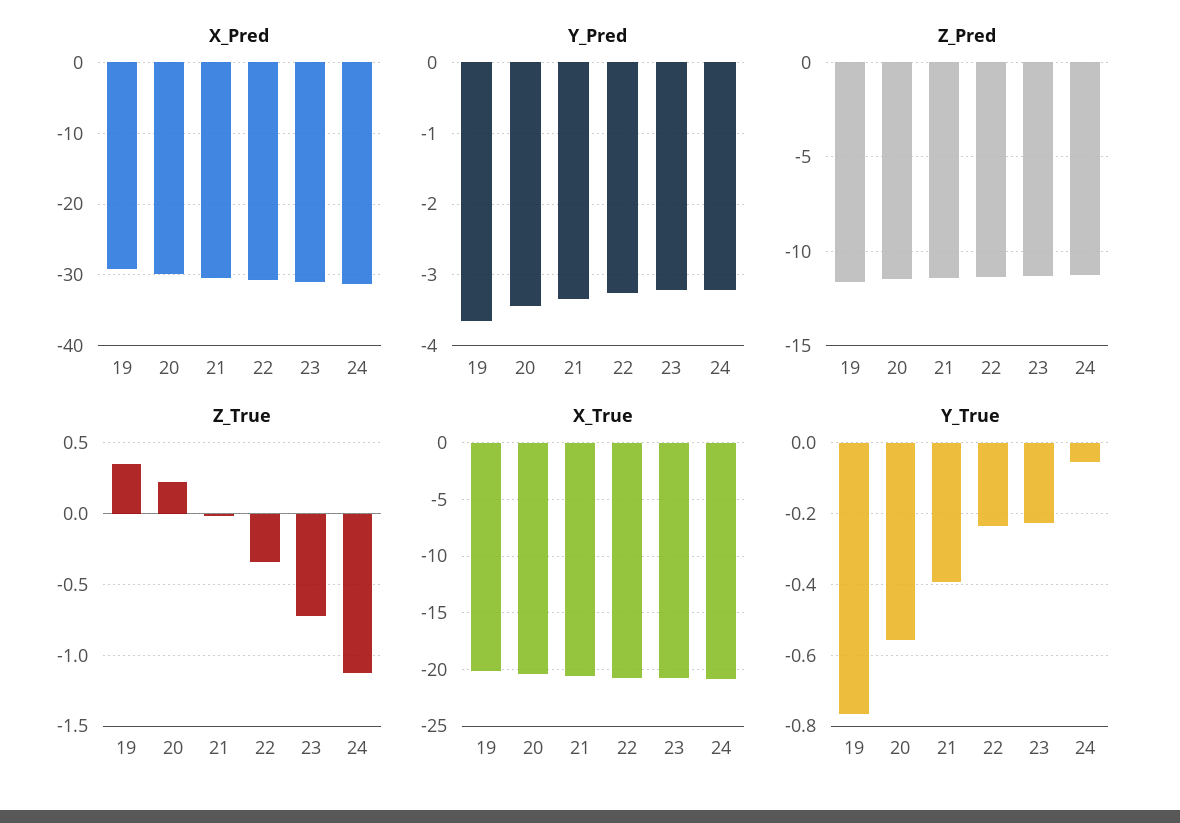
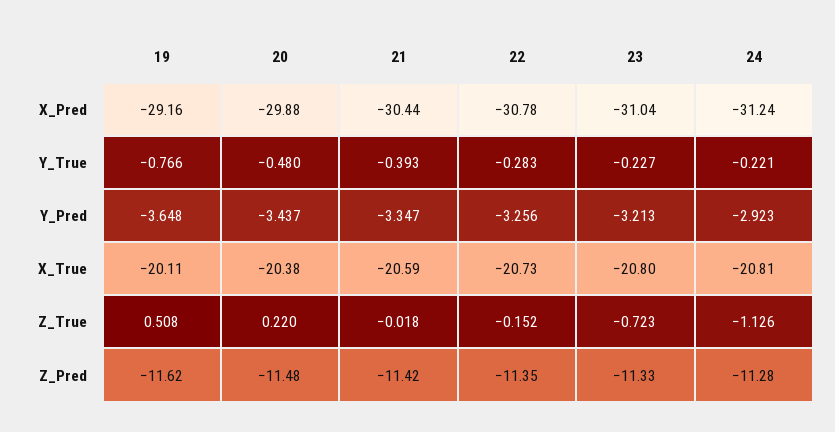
  {
    "X_Pred": {
      "19": -29.16,
      "20": -29.88,
      "21": -30.44,
      "22": -30.78,
      "23": -31.04,
      "24": -31.24
    },
    "Y_Pred": {
      "19": -3.648,
      "20": -3.437,
      "21": -3.347,
      "22": -3.256,
      "23": -3.213,
-     "24": -3.2
+     "24": -2.923
    },
    "Z_Pred": {
      "19": -11.62,
      "20": -11.48,
      "21": -11.42,
      "22": -11.35,
      "23": -11.33,
      "24": -11.28
    },
    "Z_True": {
-     "19": 0.35,
+     "19": 0.508,
      "20": 0.22,
      "21": -0.018,
-     "22": -0.35,
+     "22": -0.152,
      "23": -0.723,
      "24": -1.126
    },
    "X_True": {
      "19": -20.11,
      "20": -20.38,
      "21": -20.59,
      "22": -20.73,
      "23": -20.8,
      "24": -20.81
    },
    "Y_True": {
      "19": -0.766,
-     "20": -0.56,
+     "20": -0.48,
      "21": -0.393,
-     "22": -0.24,
+     "22": -0.283,
      "23": -0.227,
-     "24": -0.06
+     "24": -0.221
    }
  }

